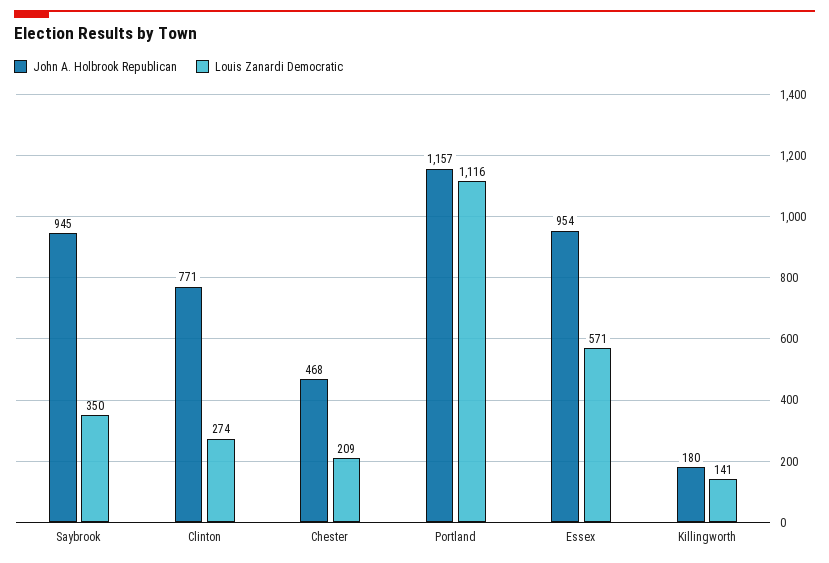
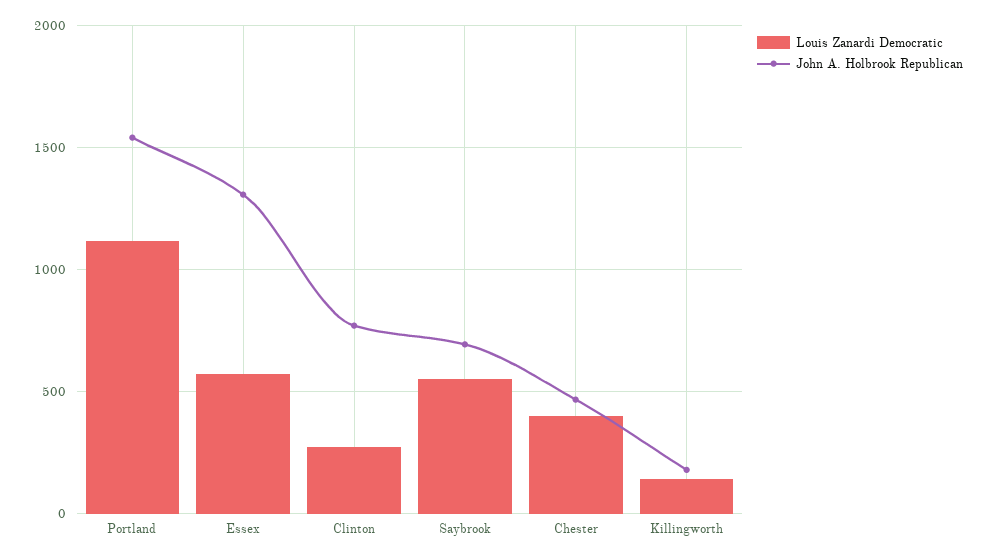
  {
    "John A. Holbrook Republican": {
-     "Saybrook": 945,
+     "Saybrook": 700,
      "Clinton": 771,
      "Chester": 468,
-     "Portland": 1157,
+     "Portland": 1550,
-     "Essex": 954,
+     "Essex": 1300,
      "Killingworth": 180
    },
    "Louis Zanardi Democratic": {
-     "Saybrook": 350,
+     "Saybrook": 550,
      "Clinton": 274,
-     "Chester": 209,
+     "Chester": 400,
      "Portland": 1116,
      "Essex": 571,
      "Killingworth": 141
    }
  }

